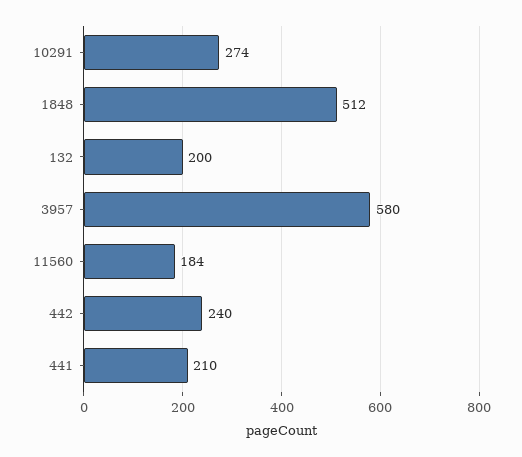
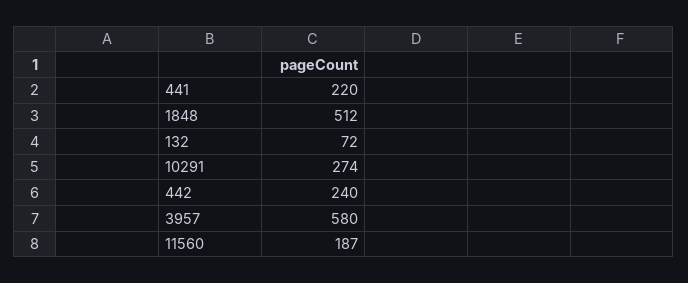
  {
    "10291": 274,
    "1848": 512,
-   "132": 200,
+   "132": 72,
    "3957": 580,
-   "11560": 184,
+   "11560": 187,
    "442": 240,
-   "441": 210
+   "441": 220
  }

